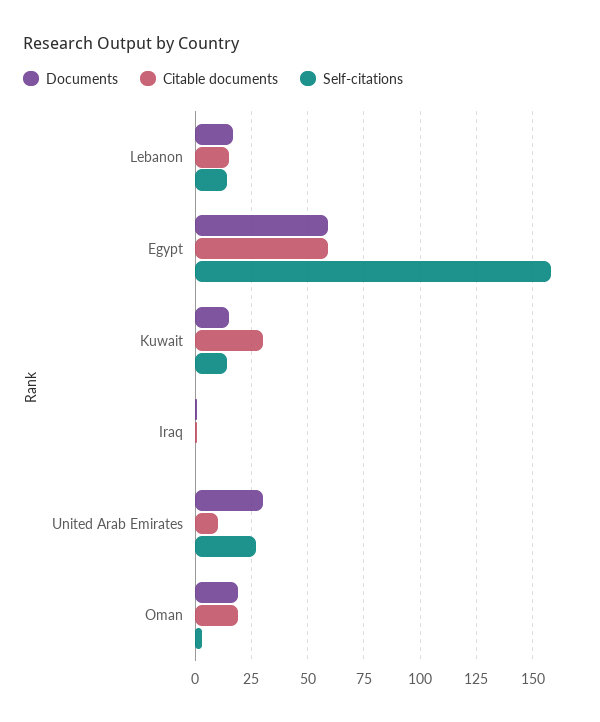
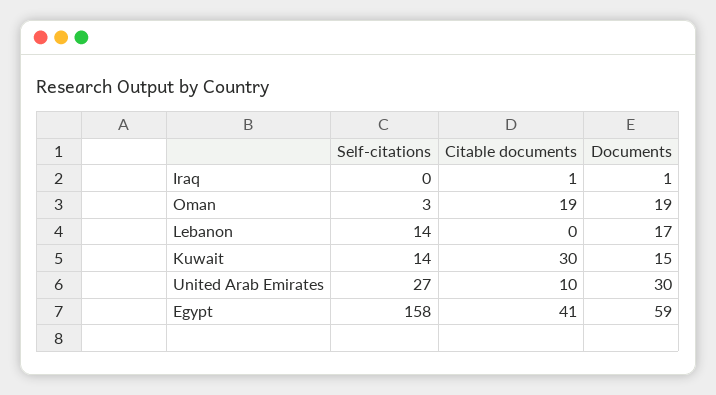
  {
    "Documents": {
      "Lebanon": 17,
      "Egypt": 59,
      "Kuwait": 15,
      "Iraq": 1,
      "United Arab Emirates": 30,
      "Oman": 19
    },
    "Citable documents": {
-     "Lebanon": 15,
+     "Lebanon": 0,
-     "Egypt": 60,
+     "Egypt": 41,
      "Kuwait": 30,
      "Iraq": 1,
      "United Arab Emirates": 10,
      "Oman": 19
    },
    "Self-citations": {
      "Lebanon": 14,
      "Egypt": 158,
      "Kuwait": 14,
      "Iraq": 0,
      "United Arab Emirates": 27,
      "Oman": 3
    }
  }

